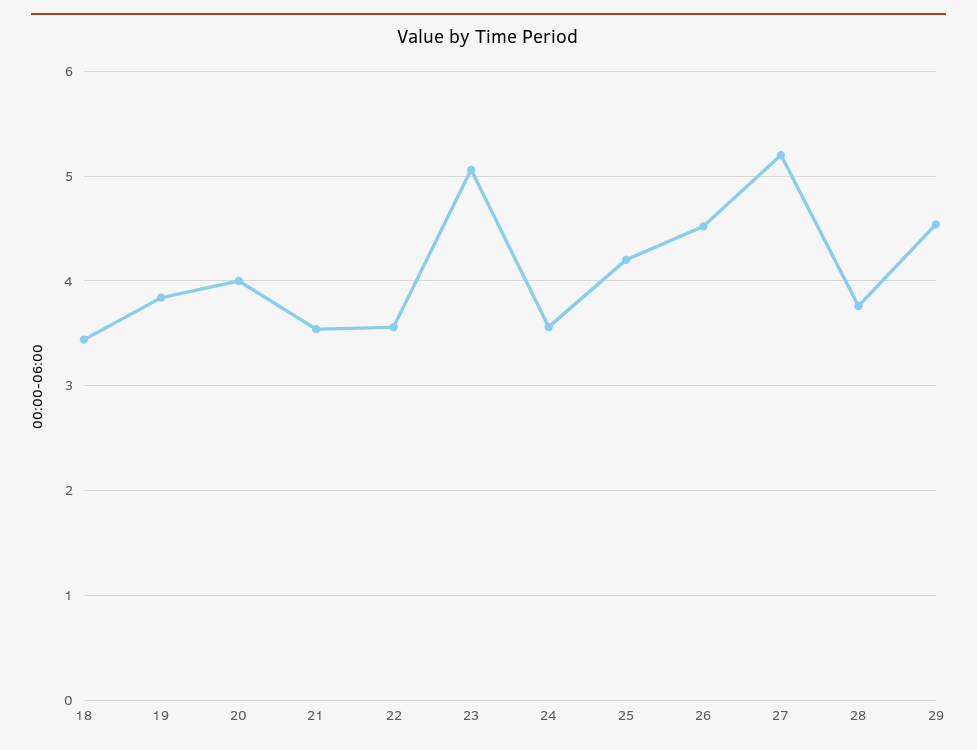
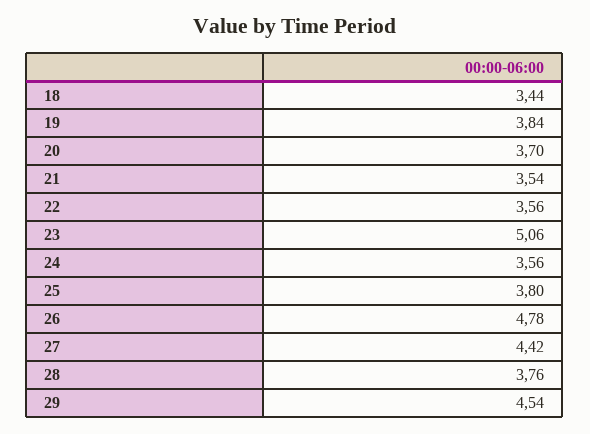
  {
    "18": 3.44,
    "19": 3.84,
-   "20": 4,
+   "20": 3.7,
    "21": 3.54,
    "22": 3.56,
    "23": 5.06,
    "24": 3.56,
-   "25": 4.2,
+   "25": 3.8,
-   "26": 4.5,
+   "26": 4.78,
-   "27": 5.2,
+   "27": 4.42,
    "28": 3.76,
    "29": 4.54
  }

